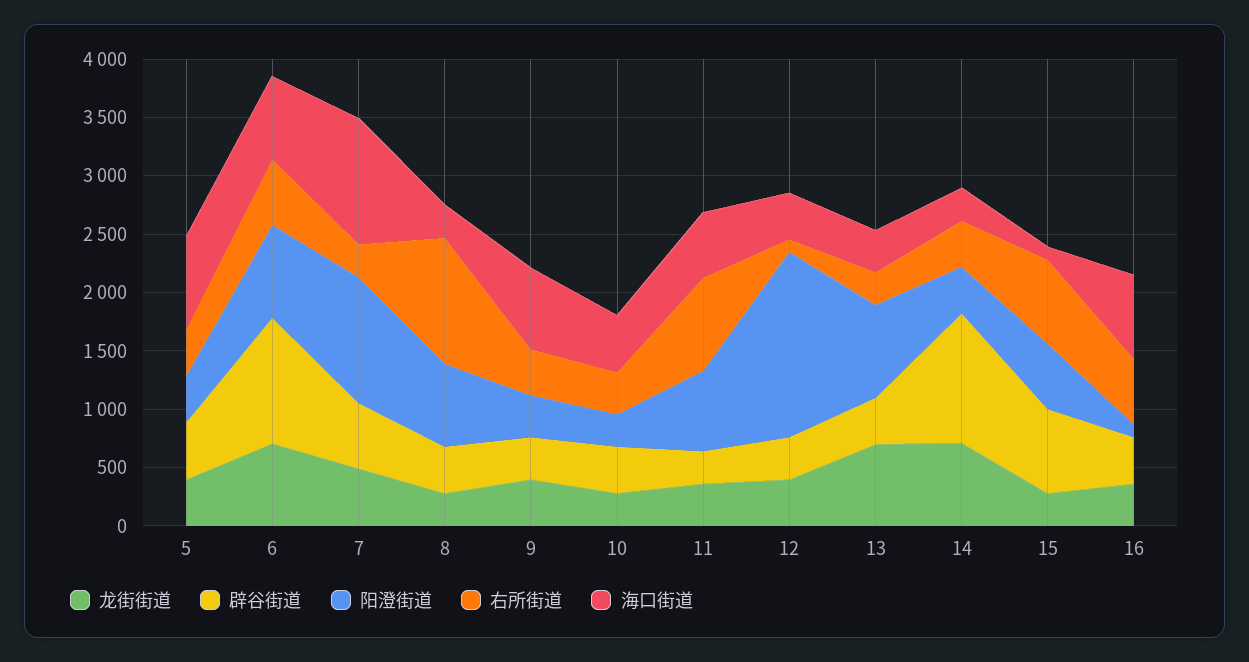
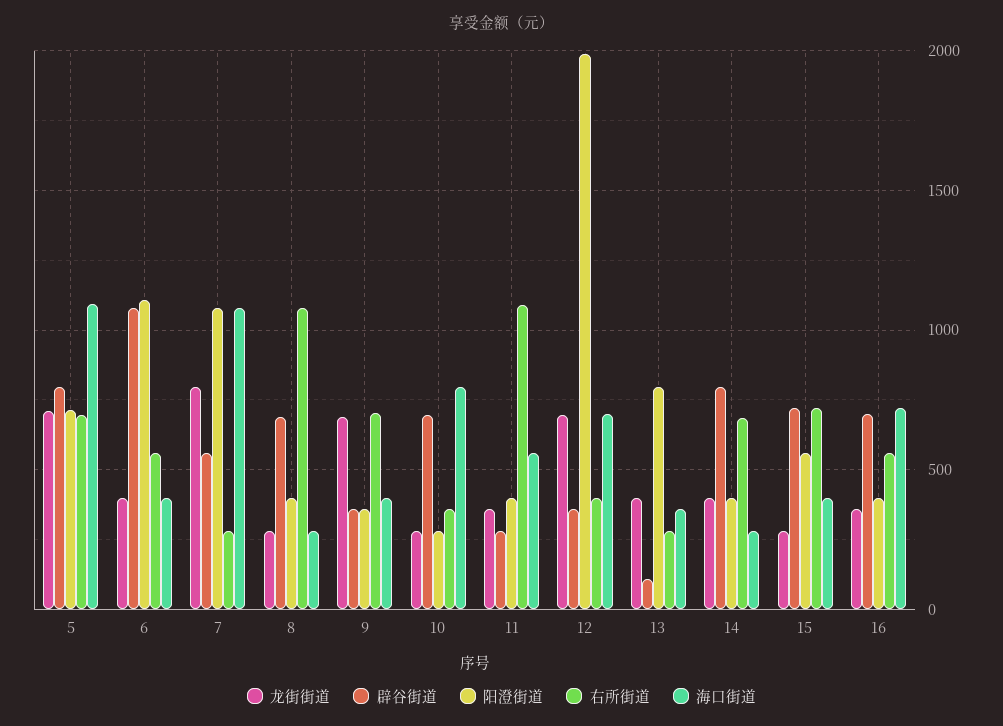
  {
    "龙街街道": {
-     "5": 400,
+     "5": 700,
-     "6": 700,
+     "6": 400,
-     "7": 500,
+     "7": 800,
      "8": 300,
-     "9": 400,
+     "9": 700,
      "10": 300,
      "11": 350,
-     "12": 400,
+     "12": 700,
-     "13": 700,
+     "13": 400,
-     "14": 700,
+     "14": 400,
      "15": 300,
      "16": 350
    },
    "辟谷街道": {
-     "5": 500,
+     "5": 800,
      "6": 1100,
      "7": 550,
-     "8": 400,
+     "8": 700,
      "9": 350,
-     "10": 400,
+     "10": 700,
      "11": 300,
      "12": 350,
-     "13": 400,
+     "13": 100,
-     "14": 1100,
+     "14": 800,
      "15": 700,
-     "16": 400
+     "16": 700
    },
    "阳澄街道": {
-     "5": 400,
+     "5": 700,
-     "6": 800,
+     "6": 1100,
      "7": 1100,
-     "8": 700,
+     "8": 400,
      "9": 350,
      "10": 300,
-     "11": 700,
+     "11": 400,
-     "12": 1600,
+     "12": 2000,
      "13": 800,
      "14": 400,
      "15": 550,
-     "16": 100
+     "16": 400
    },
    "右所街道": {
-     "5": 400,
+     "5": 700,
      "6": 550,
      "7": 300,
      "8": 1100,
-     "9": 400,
+     "9": 700,
      "10": 350,
-     "11": 800,
+     "11": 1100,
-     "12": 100,
+     "12": 400,
      "13": 300,
-     "14": 400,
+     "14": 700,
      "15": 700,
      "16": 550
    },
    "海口街道": {
-     "5": 800,
+     "5": 1100,
-     "6": 700,
+     "6": 400,
      "7": 1100,
      "8": 300,
-     "9": 700,
+     "9": 400,
-     "10": 500,
+     "10": 800,
      "11": 550,
-     "12": 400,
+     "12": 700,
      "13": 350,
      "14": 300,
-     "15": 100,
+     "15": 400,
      "16": 700
    }
  }

